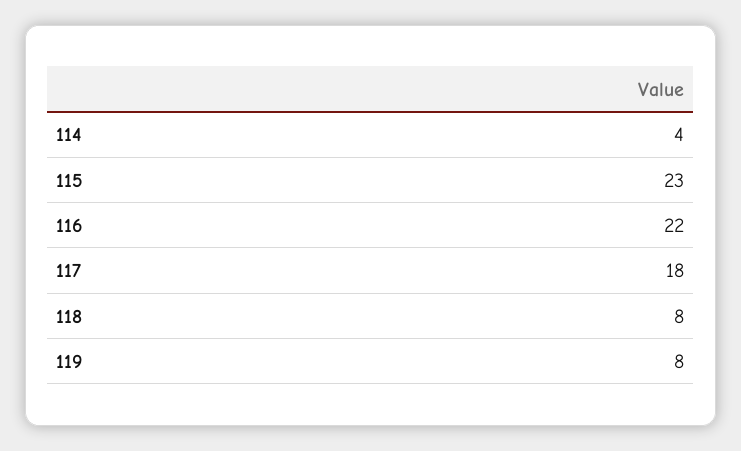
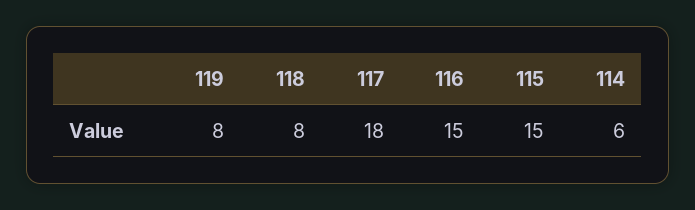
  {
-   "114": 4,
+   "114": 6,
-   "115": 23,
+   "115": 15,
-   "116": 22,
+   "116": 15,
    "117": 18,
    "118": 8,
    "119": 8
  }

